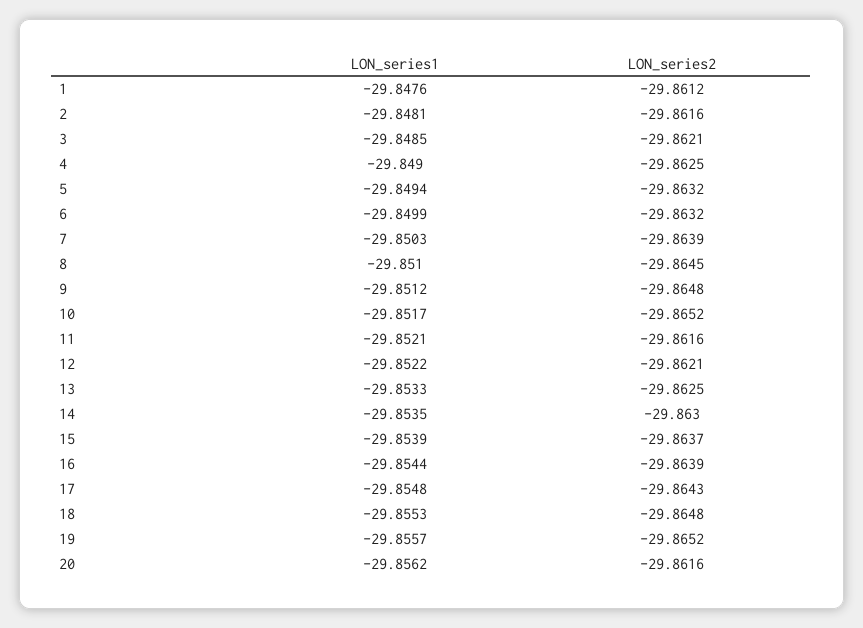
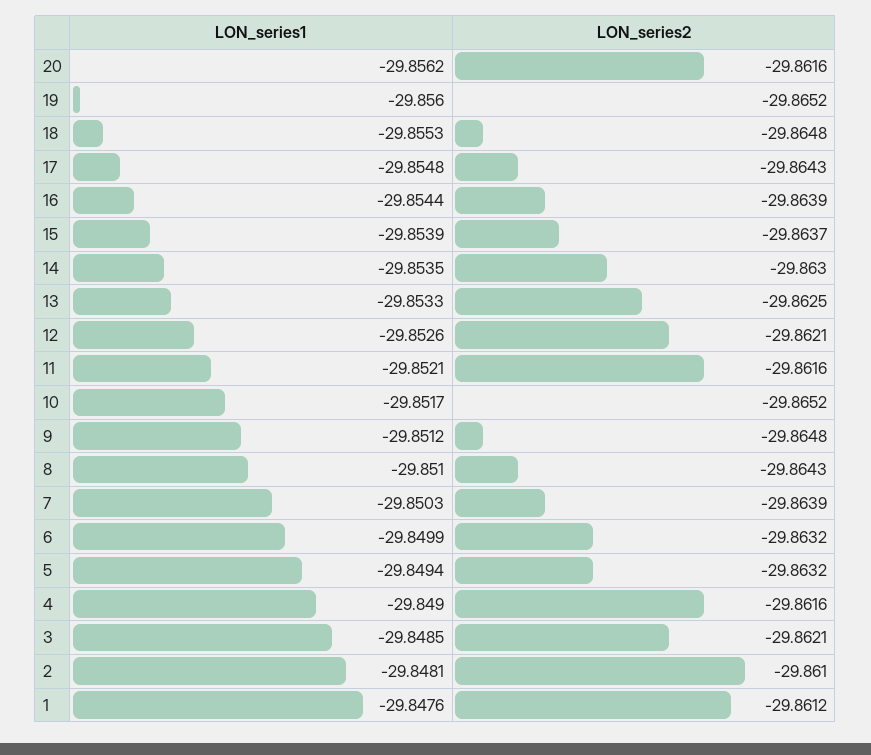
  {
    "LON_series1": {
      "1": -29.8476,
      "2": -29.8481,
      "3": -29.8485,
      "4": -29.849,
      "5": -29.8494,
      "6": -29.8499,
      "7": -29.8503,
      "8": -29.851,
      "9": -29.8512,
      "10": -29.8517,
      "11": -29.8521,
-     "12": -29.8522,
+     "12": -29.8526,
      "13": -29.8533,
      "14": -29.8535,
      "15": -29.8539,
      "16": -29.8544,
      "17": -29.8548,
      "18": -29.8553,
-     "19": -29.8557,
+     "19": -29.856,
      "20": -29.8562
    },
    "LON_series2": {
      "1": -29.8612,
-     "2": -29.8616,
+     "2": -29.861,
      "3": -29.8621,
-     "4": -29.8625,
+     "4": -29.8616,
      "5": -29.8632,
      "6": -29.8632,
      "7": -29.8639,
-     "8": -29.8645,
+     "8": -29.8643,
      "9": -29.8648,
      "10": -29.8652,
      "11": -29.8616,
      "12": -29.8621,
      "13": -29.8625,
      "14": -29.863,
      "15": -29.8637,
      "16": -29.8639,
      "17": -29.8643,
      "18": -29.8648,
      "19": -29.8652,
      "20": -29.8616
    }
  }

